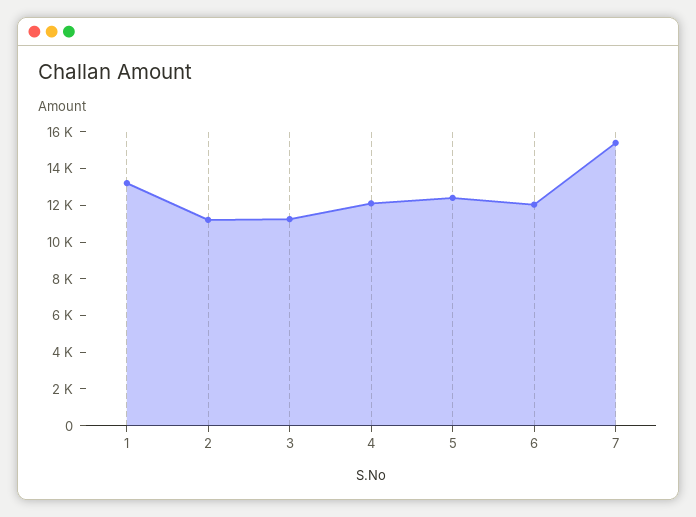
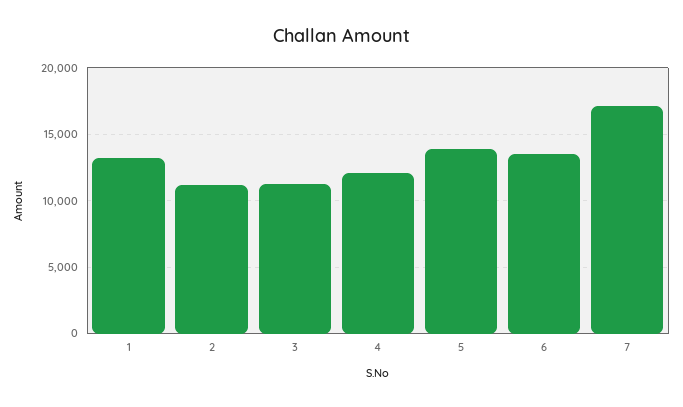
  {
    "1": 13000,
    "2": 11000,
    "3": 11500,
    "4": 12000,
-   "5": 12500,
+   "5": 14000,
-   "6": 12000,
+   "6": 13500,
-   "7": 15500
+   "7": 17000
  }

